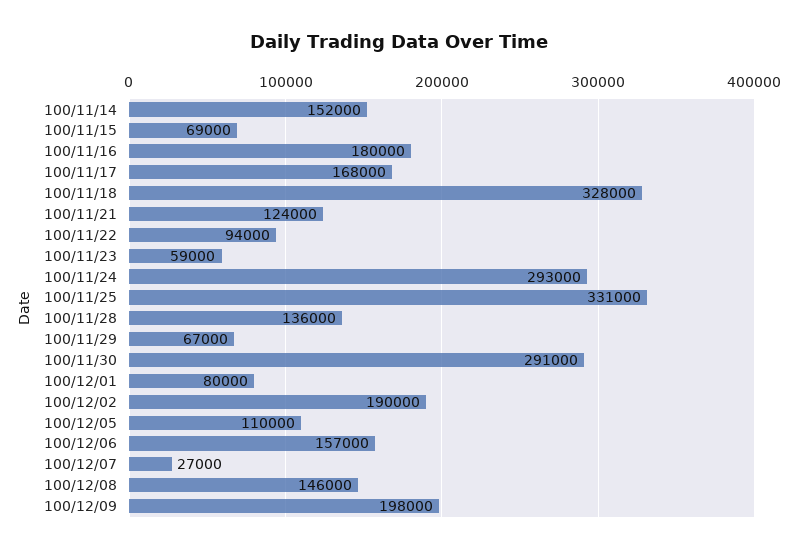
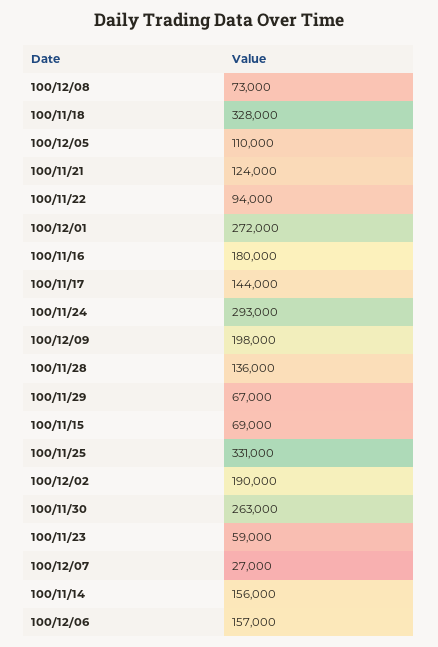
  {
-   "100/11/14": 152000,
+   "100/11/14": 156000,
    "100/11/15": 69000,
    "100/11/16": 180000,
-   "100/11/17": 168000,
+   "100/11/17": 144000,
    "100/11/18": 328000,
    "100/11/21": 124000,
    "100/11/22": 94000,
    "100/11/23": 59000,
    "100/11/24": 293000,
    "100/11/25": 331000,
    "100/11/28": 136000,
    "100/11/29": 67000,
-   "100/11/30": 291000,
+   "100/11/30": 263000,
-   "100/12/01": 80000,
+   "100/12/01": 272000,
    "100/12/02": 190000,
    "100/12/05": 110000,
    "100/12/06": 157000,
    "100/12/07": 27000,
-   "100/12/08": 146000,
+   "100/12/08": 73000,
    "100/12/09": 198000
  }

